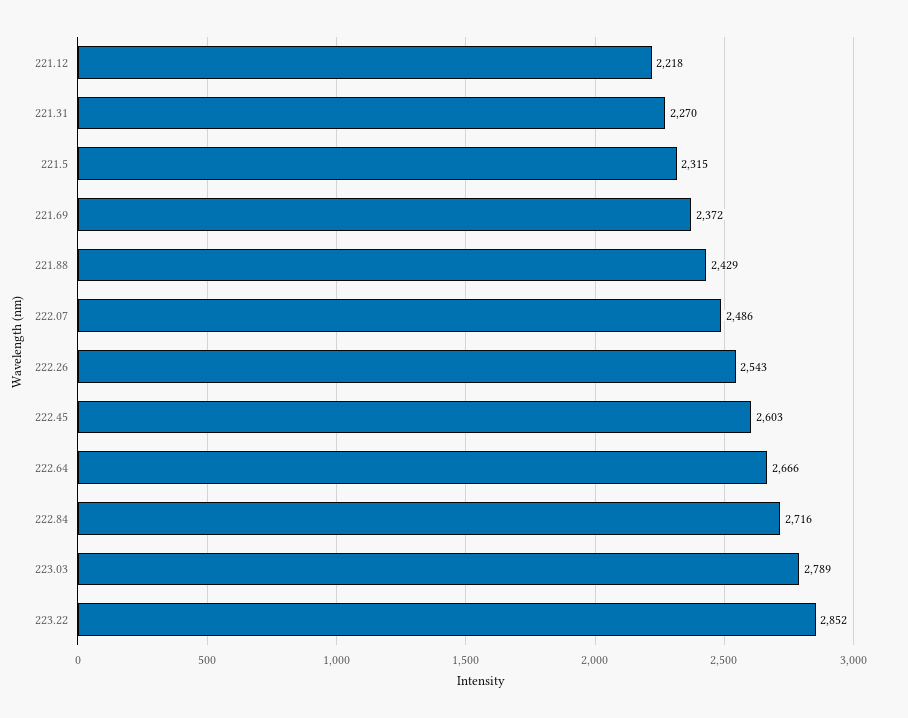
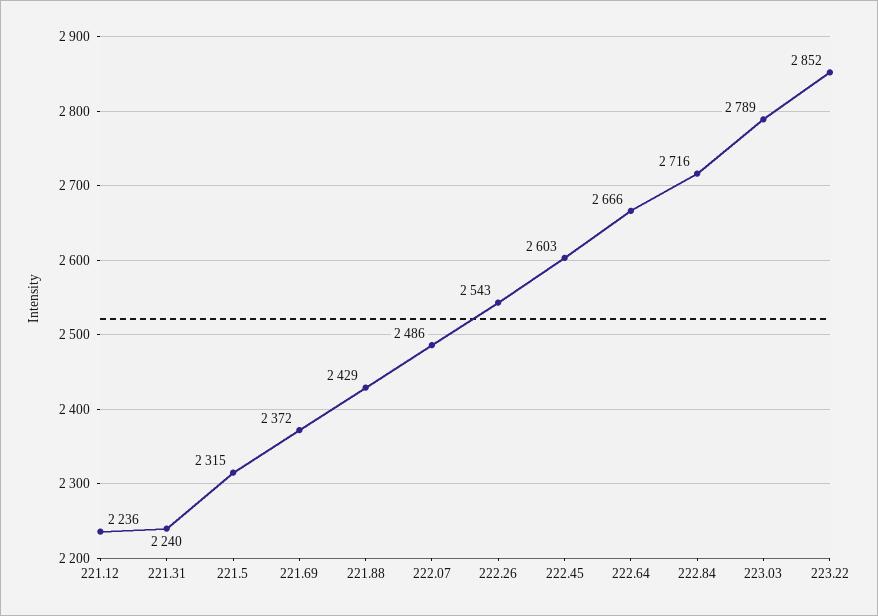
  {
-   "221.12": 2218,
+   "221.12": 2236,
-   "221.31": 2270,
+   "221.31": 2240,
    "221.5": 2315,
    "221.69": 2372,
    "221.88": 2429,
    "222.07": 2486,
    "222.26": 2543,
    "222.45": 2603,
    "222.64": 2666,
    "222.84": 2716,
    "223.03": 2789,
    "223.22": 2852
  }

